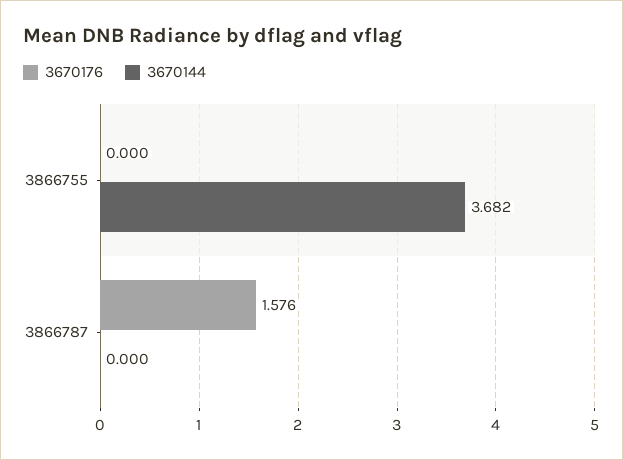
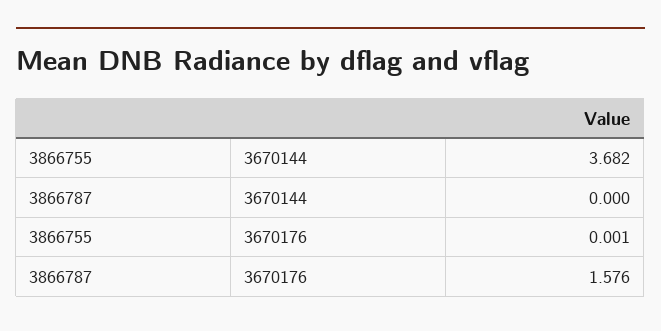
  {
    "3670176": {
-     "3866755": 0,
+     "3866755": 0.001,
      "3866787": 1.576
    },
    "3670144": {
      "3866755": 3.682,
      "3866787": 0
    }
  }

